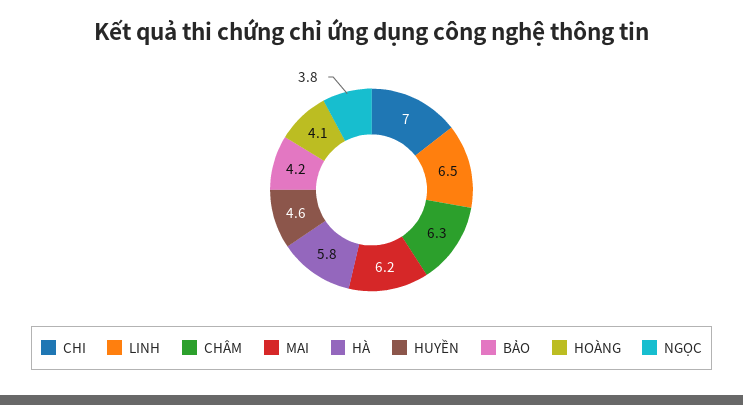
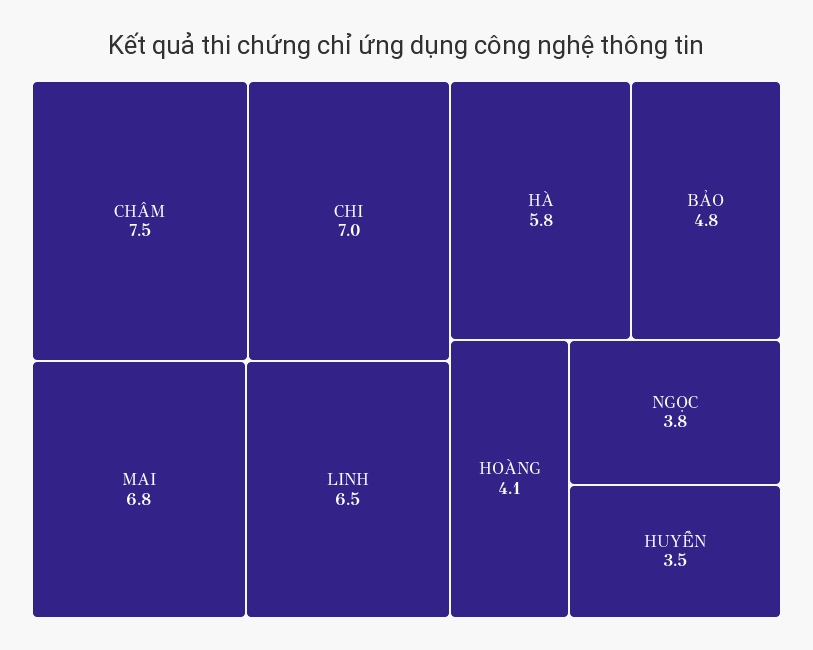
  {
    "CHI": 7,
    "LINH": 6.5,
-   "CHÂM": 6.3,
+   "CHÂM": 7.5,
-   "MAI": 6.2,
+   "MAI": 6.8,
    "HÀ": 5.8,
-   "HUYỀN": 4.6,
+   "HUYỀN": 3.5,
-   "BẢO": 4.2,
+   "BẢO": 4.8,
    "HOÀNG": 4.1,
    "NGỌC": 3.8
  }

